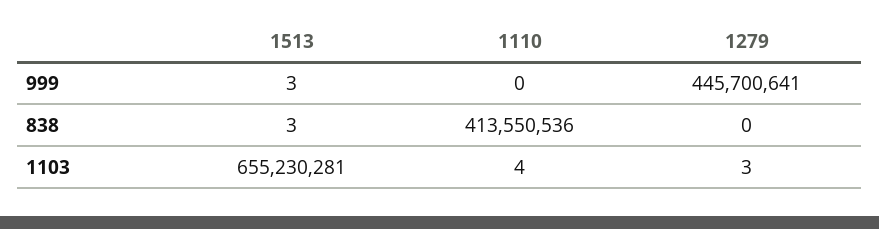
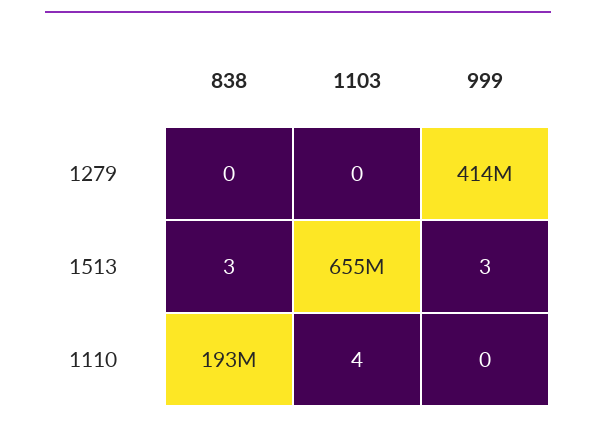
  {
    "1513": {
      "999": 3,
      "838": 3,
      "1103": 655230281
    },
    "1110": {
      "999": 0,
-     "838": 413550536,
+     "838": 193000000,
      "1103": 4
    },
    "1279": {
-     "999": 445700641,
+     "999": 414000000,
      "838": 0,
-     "1103": 3
+     "1103": 0
    }
  }

